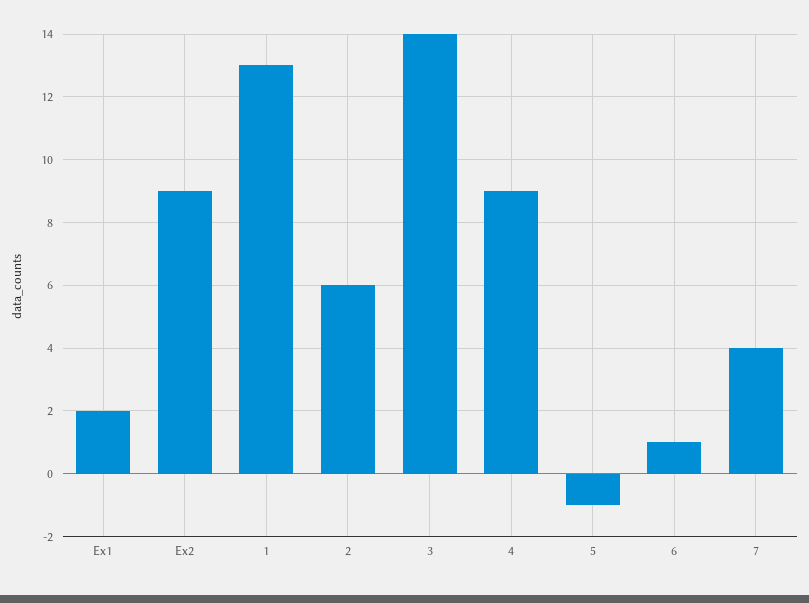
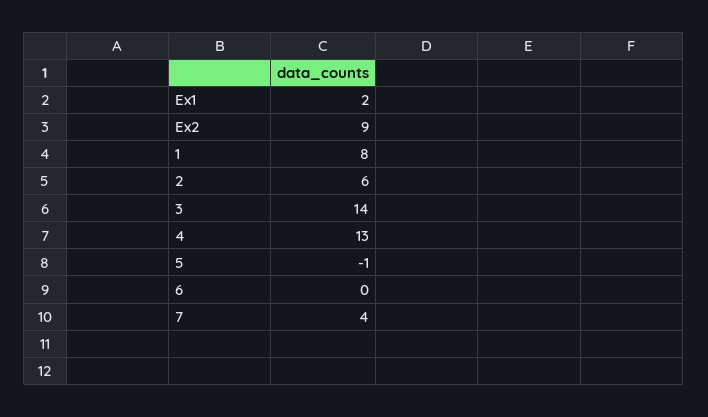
  {
    "Ex1": 2,
    "Ex2": 9,
-   "1": 13,
+   "1": 8,
    "2": 6,
    "3": 14,
-   "4": 9,
+   "4": 13,
    "5": -1,
-   "6": 1,
+   "6": 0,
    "7": 4
  }

